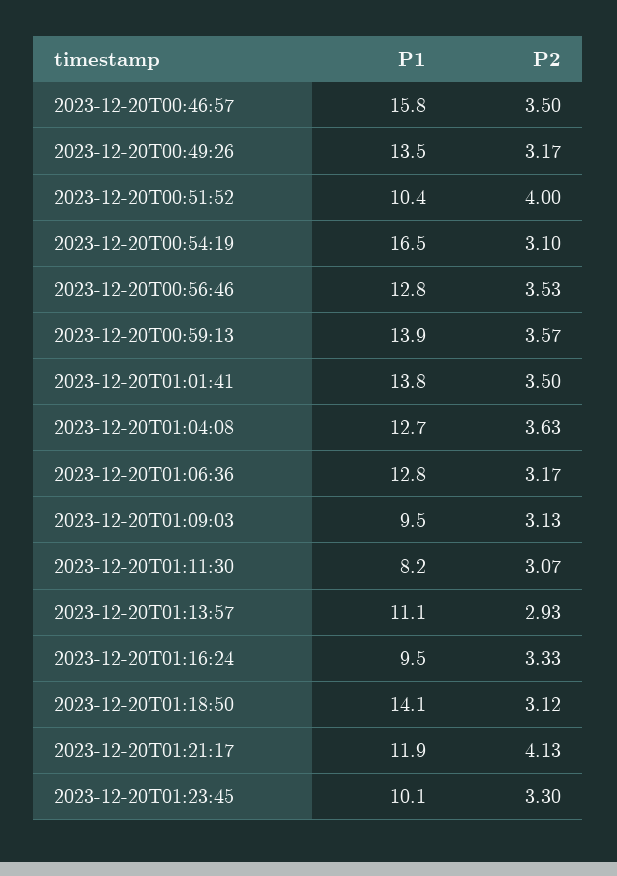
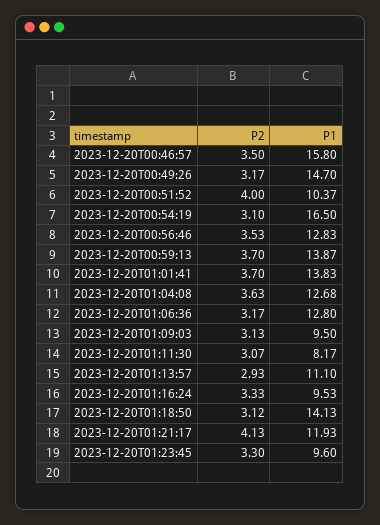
  {
    "P1": {
      "2023-12-20T00:46:57": 15.8,
-     "2023-12-20T00:49:26": 13.5,
+     "2023-12-20T00:49:26": 14.7,
      "2023-12-20T00:51:52": 10.37,
      "2023-12-20T00:54:19": 16.5,
      "2023-12-20T00:56:46": 12.83,
      "2023-12-20T00:59:13": 13.87,
      "2023-12-20T01:01:41": 13.83,
      "2023-12-20T01:04:08": 12.68,
      "2023-12-20T01:06:36": 12.8,
      "2023-12-20T01:09:03": 9.5,
      "2023-12-20T01:11:30": 8.17,
      "2023-12-20T01:13:57": 11.1,
      "2023-12-20T01:16:24": 9.53,
      "2023-12-20T01:18:50": 14.13,
      "2023-12-20T01:21:17": 11.93,
-     "2023-12-20T01:23:45": 10.1
+     "2023-12-20T01:23:45": 9.6
    },
    "P2": {
      "2023-12-20T00:46:57": 3.5,
      "2023-12-20T00:49:26": 3.17,
      "2023-12-20T00:51:52": 4,
      "2023-12-20T00:54:19": 3.1,
      "2023-12-20T00:56:46": 3.53,
-     "2023-12-20T00:59:13": 3.57,
+     "2023-12-20T00:59:13": 3.7,
-     "2023-12-20T01:01:41": 3.5,
+     "2023-12-20T01:01:41": 3.7,
      "2023-12-20T01:04:08": 3.63,
      "2023-12-20T01:06:36": 3.17,
      "2023-12-20T01:09:03": 3.13,
      "2023-12-20T01:11:30": 3.07,
      "2023-12-20T01:13:57": 2.93,
      "2023-12-20T01:16:24": 3.33,
      "2023-12-20T01:18:50": 3.12,
      "2023-12-20T01:21:17": 4.13,
      "2023-12-20T01:23:45": 3.3
    }
  }

